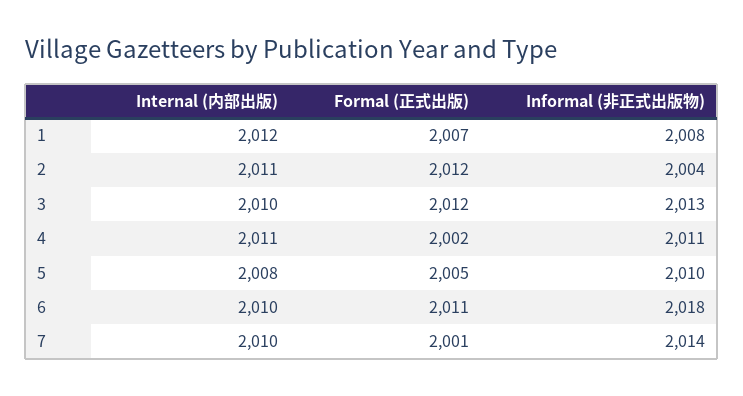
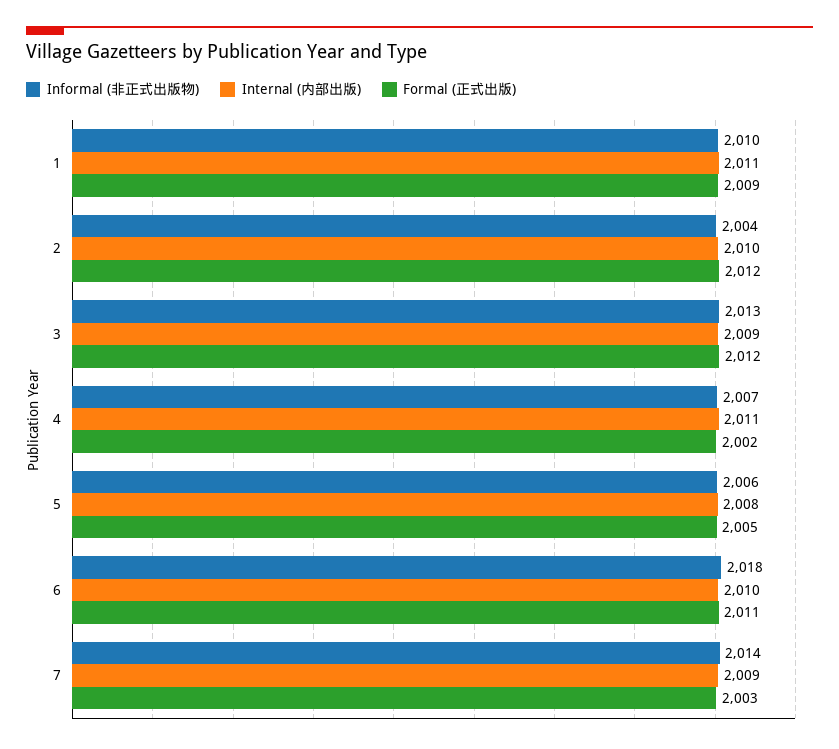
  {
    "Internal (内部出版)": {
-     "1": 2012,
+     "1": 2011,
-     "2": 2011,
+     "2": 2010,
-     "3": 2010,
+     "3": 2009,
      "4": 2011,
      "5": 2008,
      "6": 2010,
-     "7": 2010
+     "7": 2009
    },
    "Formal (正式出版)": {
-     "1": 2007,
+     "1": 2009,
      "2": 2012,
      "3": 2012,
      "4": 2002,
      "5": 2005,
      "6": 2011,
-     "7": 2001
+     "7": 2003
    },
    "Informal (非正式出版物)": {
-     "1": 2008,
+     "1": 2010,
      "2": 2004,
      "3": 2013,
-     "4": 2011,
+     "4": 2007,
-     "5": 2010,
+     "5": 2006,
      "6": 2018,
      "7": 2014
    }
  }

